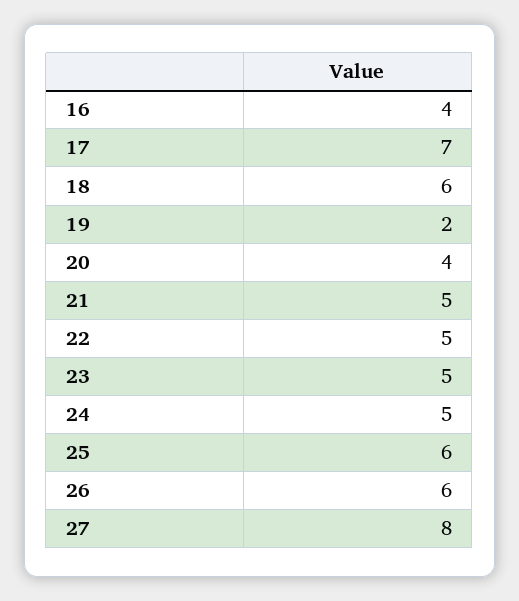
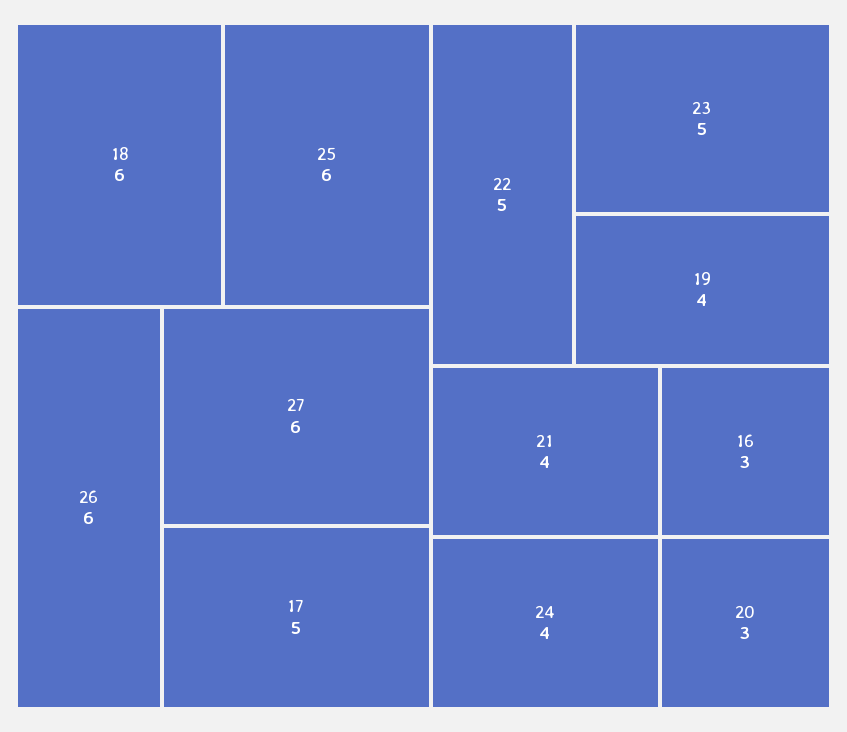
  {
-   "16": 4,
+   "16": 3,
-   "17": 7,
+   "17": 5,
    "18": 6,
-   "19": 2,
+   "19": 4,
-   "20": 4,
+   "20": 3,
-   "21": 5,
+   "21": 4,
    "22": 5,
    "23": 5,
-   "24": 5,
+   "24": 4,
    "25": 6,
    "26": 6,
-   "27": 8
+   "27": 6
  }

